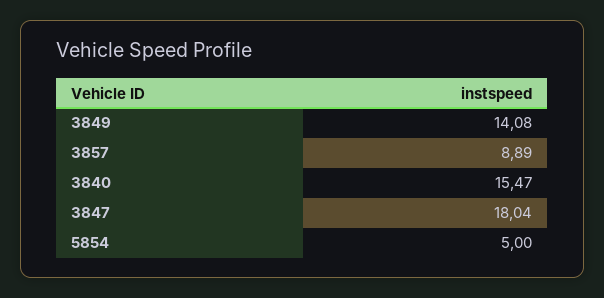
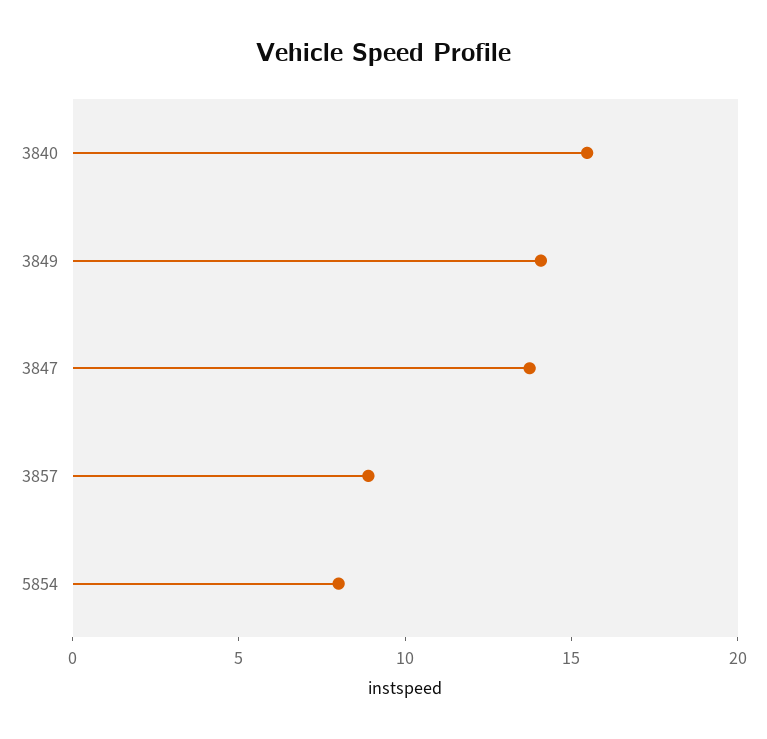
  {
    "3849": 14.08,
    "3857": 8.89,
    "3840": 15.47,
-   "3847": 18.04,
+   "3847": 14,
-   "5854": 5
+   "5854": 8
  }

